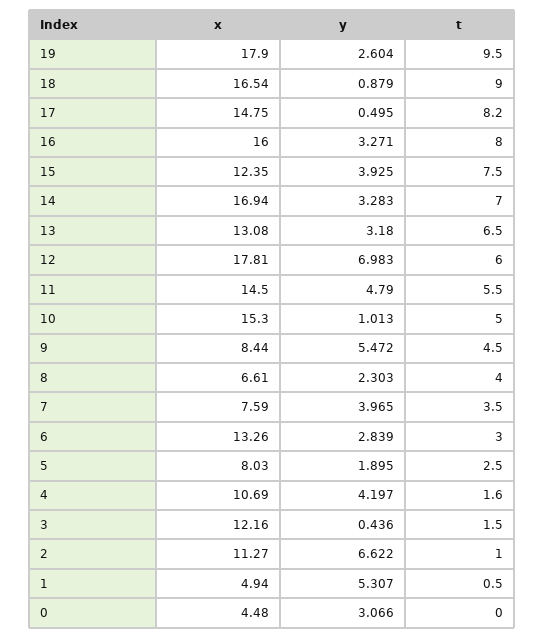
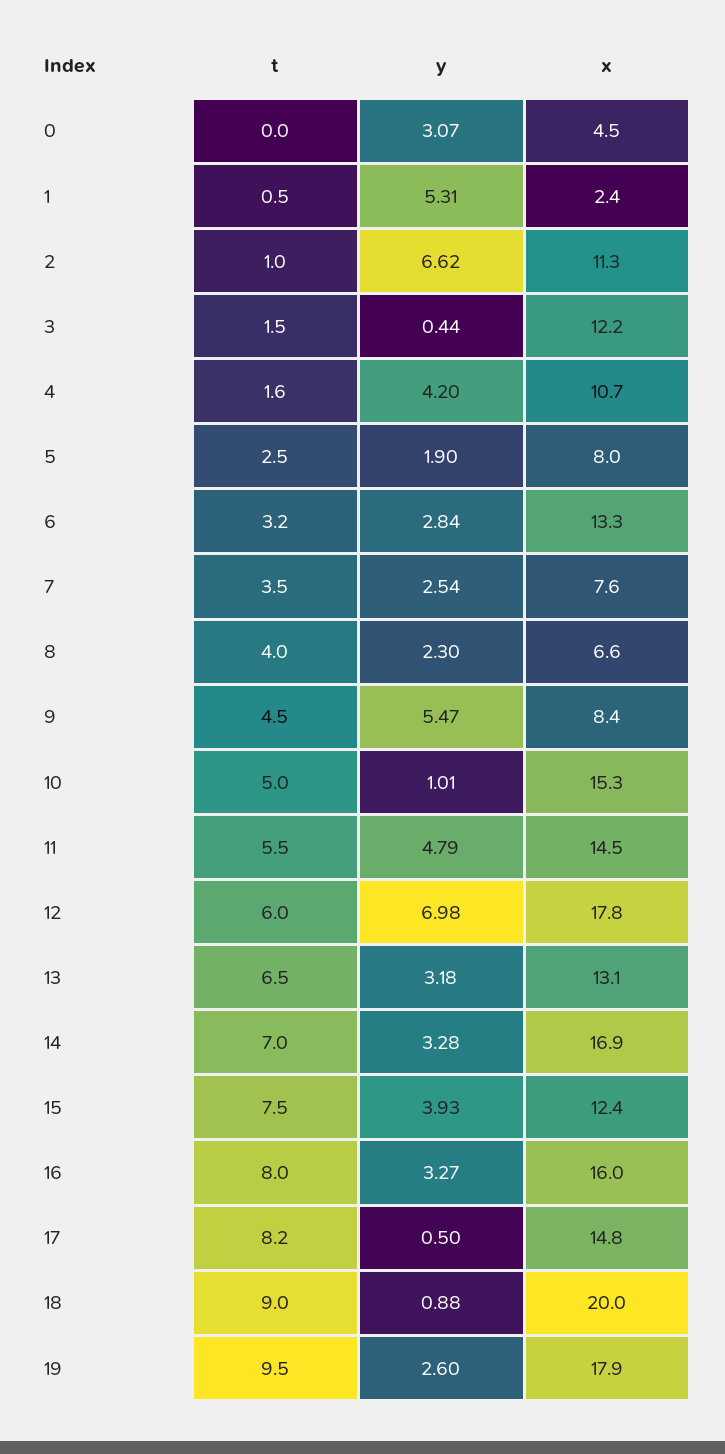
  {
    "x": {
      "19": 17.9,
-     "18": 16.54,
+     "18": 20,
      "17": 14.75,
      "16": 16,
      "15": 12.35,
      "14": 16.94,
      "13": 13.08,
      "12": 17.81,
      "11": 14.5,
      "10": 15.3,
      "9": 8.44,
      "8": 6.61,
      "7": 7.59,
      "6": 13.26,
      "5": 8.03,
      "4": 10.69,
      "3": 12.16,
      "2": 11.27,
-     "1": 4.94,
+     "1": 2.4,
      "0": 4.48
    },
    "y": {
      "19": 2.604,
      "18": 0.879,
      "17": 0.495,
      "16": 3.271,
      "15": 3.925,
      "14": 3.283,
      "13": 3.18,
      "12": 6.983,
      "11": 4.79,
      "10": 1.013,
      "9": 5.472,
      "8": 2.303,
-     "7": 3.965,
+     "7": 2.54,
      "6": 2.839,
      "5": 1.895,
      "4": 4.197,
      "3": 0.436,
      "2": 6.622,
      "1": 5.307,
      "0": 3.066
    },
    "t": {
      "19": 9.5,
      "18": 9,
      "17": 8.2,
      "16": 8,
      "15": 7.5,
      "14": 7,
      "13": 6.5,
      "12": 6,
      "11": 5.5,
      "10": 5,
      "9": 4.5,
      "8": 4,
      "7": 3.5,
-     "6": 3,
+     "6": 3.2,
      "5": 2.5,
      "4": 1.6,
      "3": 1.5,
      "2": 1,
      "1": 0.5,
      "0": 0
    }
  }

